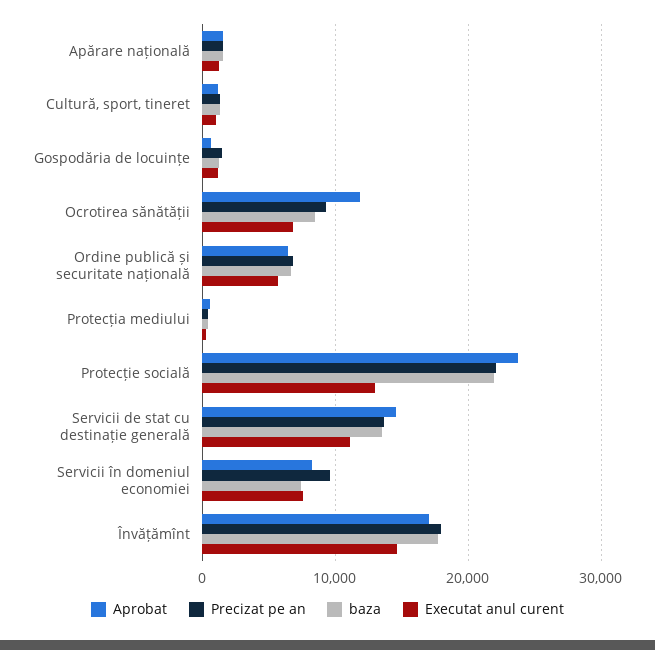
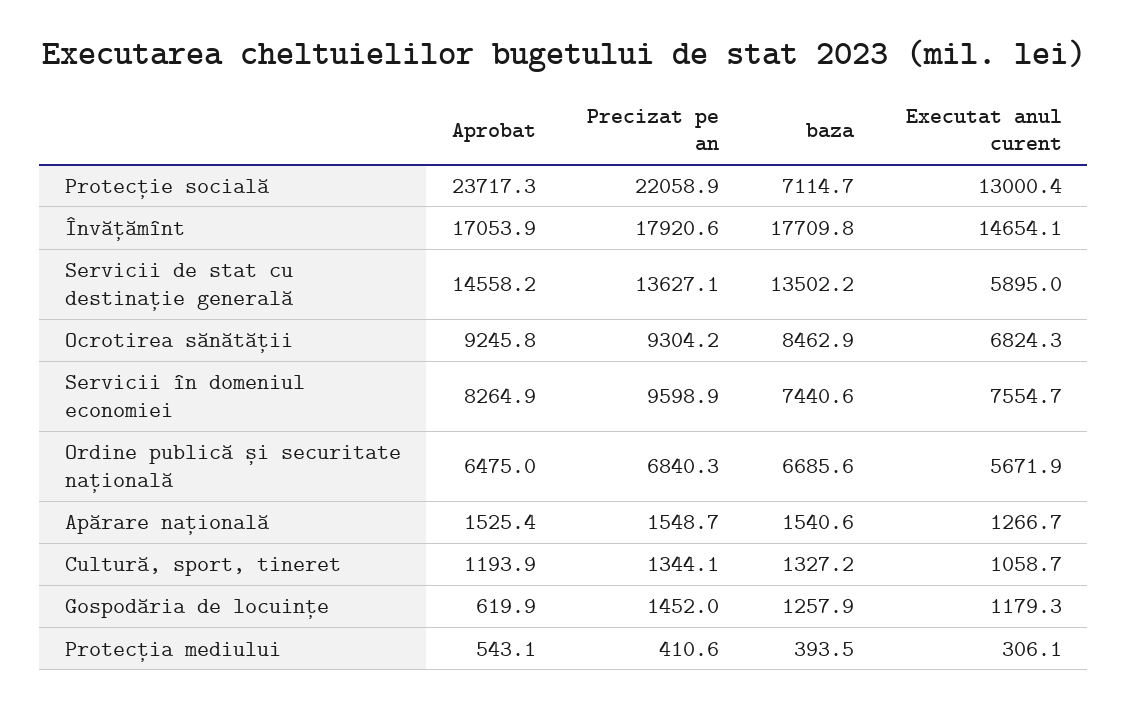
  {
    "Aprobat": {
      "Apărare națională": 1525.4,
      "Cultură, sport, tineret": 1193.9,
      "Gospodăria de locuințe": 619.9,
-     "Ocrotirea sănătății": 12000,
+     "Ocrotirea sănătății": 9245.8,
      "Ordine publică și securitate națională": 6475,
      "Protecția mediului": 543.1,
      "Protecție socială": 23717.3,
      "Servicii de stat cu destinație generală": 14558.2,
      "Servicii în domeniul economiei": 8264.9,
      "Învățămînt": 17053.9
    },
    "Precizat pe an": {
      "Apărare națională": 1548.7,
      "Cultură, sport, tineret": 1344.1,
      "Gospodăria de locuințe": 1452,
      "Ocrotirea sănătății": 9304.2,
      "Ordine publică și securitate națională": 6840.3,
      "Protecția mediului": 410.6,
      "Protecție socială": 22058.9,
      "Servicii de stat cu destinație generală": 13627.1,
      "Servicii în domeniul economiei": 9598.9,
      "Învățămînt": 17920.6
    },
    "baza": {
      "Apărare națională": 1540.6,
      "Cultură, sport, tineret": 1327.2,
      "Gospodăria de locuințe": 1257.9,
      "Ocrotirea sănătății": 8462.9,
      "Ordine publică și securitate națională": 6685.6,
      "Protecția mediului": 393.5,
-     "Protecție socială": 22000,
+     "Protecție socială": 7114.7,
      "Servicii de stat cu destinație generală": 13502.2,
      "Servicii în domeniul economiei": 7440.6,
      "Învățămînt": 17709.8
    },
    "Executat anul curent": {
      "Apărare națională": 1266.7,
      "Cultură, sport, tineret": 1058.7,
      "Gospodăria de locuințe": 1179.3,
      "Ocrotirea sănătății": 6824.3,
      "Ordine publică și securitate națională": 5671.9,
      "Protecția mediului": 306.1,
      "Protecție socială": 13000.4,
-     "Servicii de stat cu destinație generală": 11000,
+     "Servicii de stat cu destinație generală": 5895,
      "Servicii în domeniul economiei": 7554.7,
      "Învățămînt": 14654.1
    }
  }

